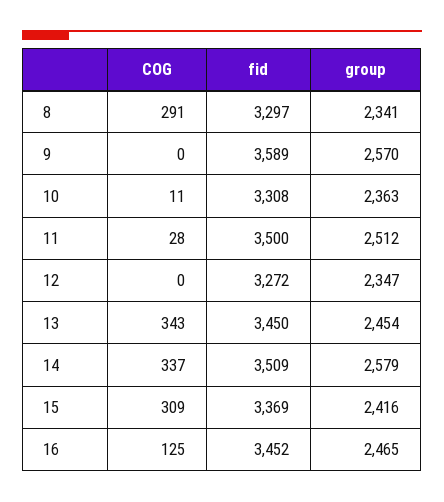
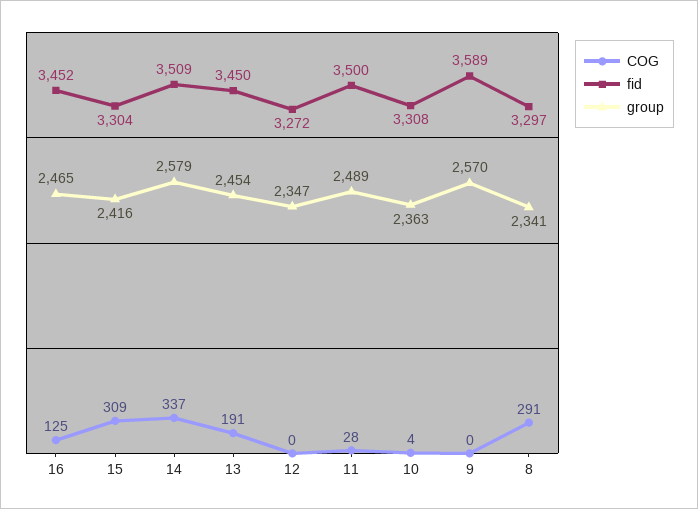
  {
    "COG": {
      "8": 291,
      "9": 0,
-     "10": 11,
+     "10": 4,
      "11": 28,
      "12": 0,
-     "13": 343,
+     "13": 191,
      "14": 337,
      "15": 309,
      "16": 125
    },
    "fid": {
      "8": 3297,
      "9": 3589,
      "10": 3308,
      "11": 3500,
      "12": 3272,
      "13": 3450,
      "14": 3509,
-     "15": 3369,
+     "15": 3304,
      "16": 3452
    },
    "group": {
      "8": 2341,
      "9": 2570,
      "10": 2363,
-     "11": 2512,
+     "11": 2489,
      "12": 2347,
      "13": 2454,
      "14": 2579,
      "15": 2416,
      "16": 2465
    }
  }

